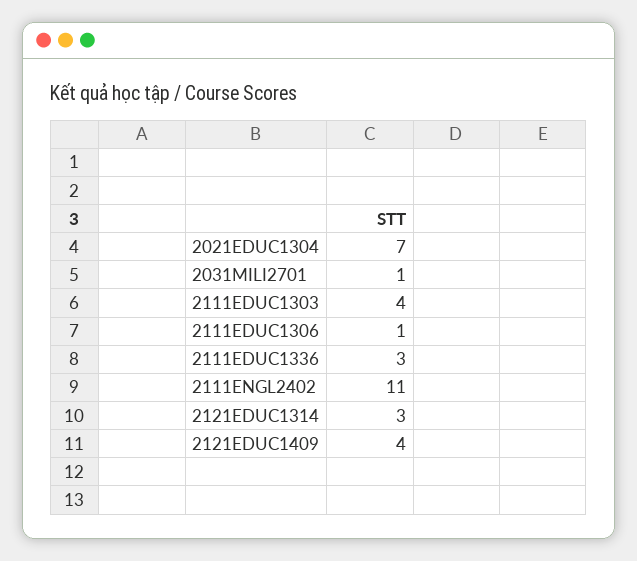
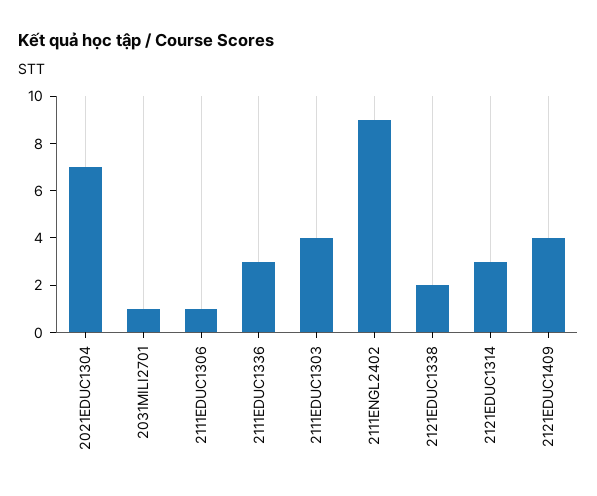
  {
    "2021EDUC1304": 7,
    "2031MILI2701": 1,
    "2111EDUC1303": 4,
    "2111EDUC1306": 1,
    "2111EDUC1336": 3,
-   "2111ENGL2402": 11,
+   "2111ENGL2402": 9,
    "2121EDUC1314": 3,
-   "2121EDUC1409": 4
+   "2121EDUC1409": 4,
+   "2121EDUC1338": 2
  }

